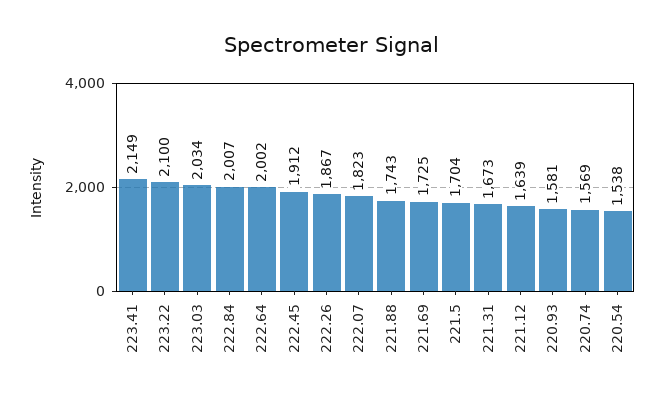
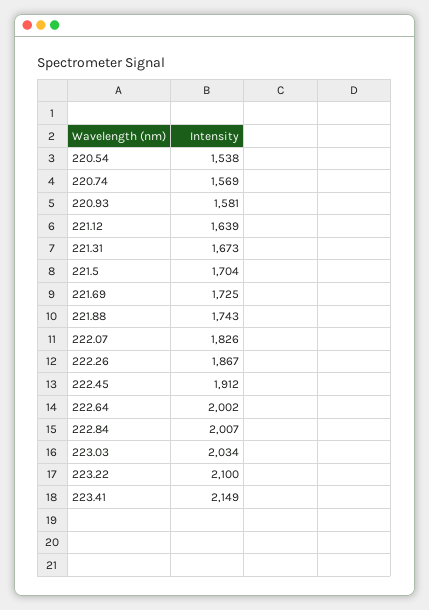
  {
    "223.41": 2149,
    "223.22": 2100,
    "223.03": 2034,
    "222.84": 2007,
    "222.64": 2002,
    "222.45": 1912,
    "222.26": 1867,
-   "222.07": 1823,
+   "222.07": 1826,
    "221.88": 1743,
    "221.69": 1725,
    "221.5": 1704,
    "221.31": 1673,
    "221.12": 1639,
    "220.93": 1581,
    "220.74": 1569,
    "220.54": 1538
  }

